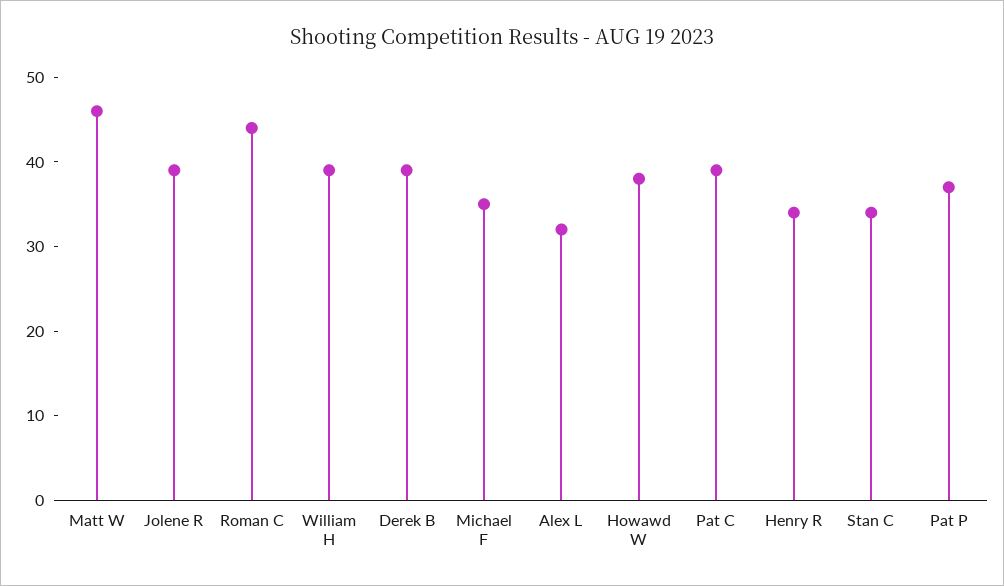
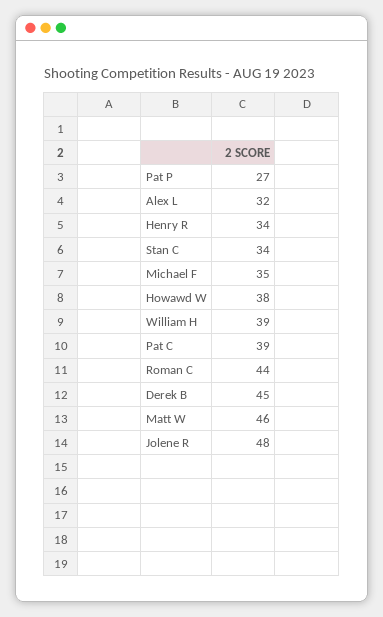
  {
    "Matt W": 46,
-   "Jolene R": 39,
+   "Jolene R": 48,
    "Roman C": 44,
    "William H": 39,
-   "Derek B": 39,
+   "Derek B": 45,
    "Michael F": 35,
    "Alex L": 32,
    "Howawd W": 38,
    "Pat C": 39,
    "Henry R": 34,
    "Stan C": 34,
-   "Pat P": 37
+   "Pat P": 27
  }

